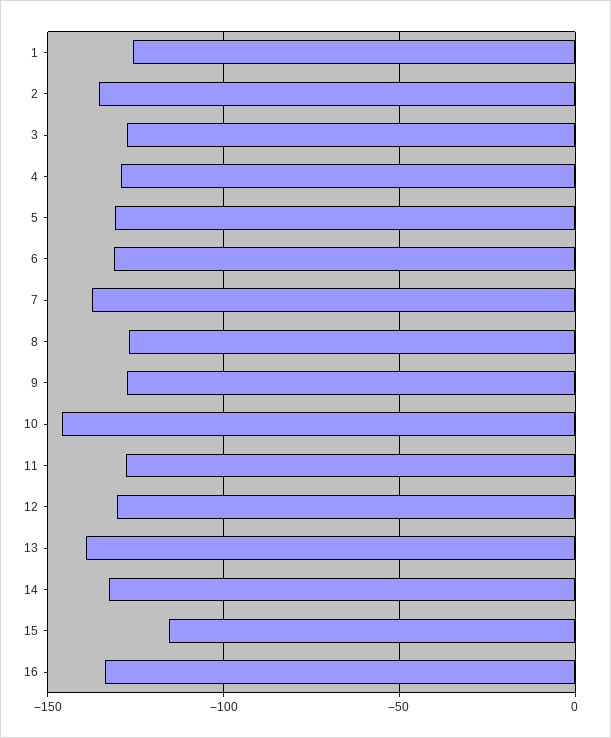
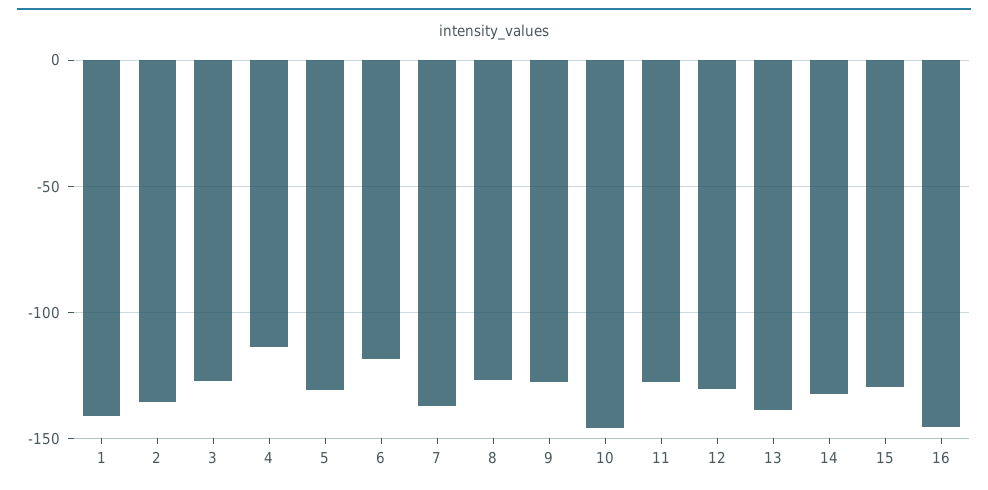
  {
-   "1": -125,
+   "1": -140,
    "2": -135,
    "3": -125,
-   "4": -130,
+   "4": -115,
    "5": -130,
-   "6": -130,
+   "6": -120,
    "7": -135,
    "8": -125,
    "9": -130,
    "10": -145,
    "11": -130,
    "12": -130,
    "13": -140,
    "14": -135,
-   "15": -115,
+   "15": -130,
-   "16": -135
+   "16": -145
  }

